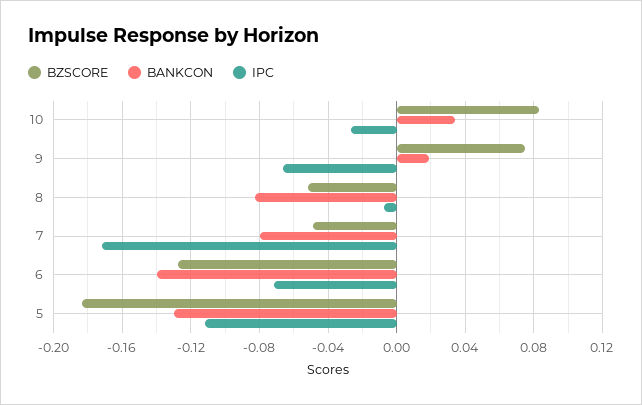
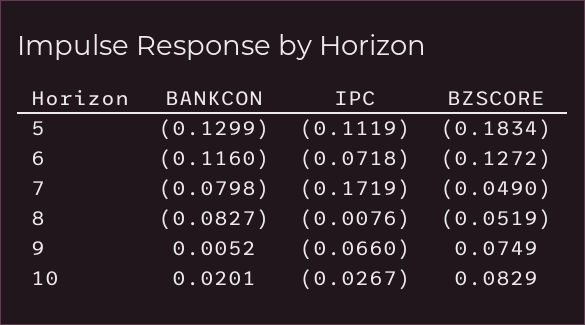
  {
    "BZSCORE": {
      "10": 0.0829,
      "9": 0.0749,
      "8": -0.0519,
      "7": -0.049,
      "6": -0.1272,
      "5": -0.1834
    },
    "BANKCON": {
-     "10": 0.035,
+     "10": 0.0201,
-     "9": 0.02,
+     "9": 0.0052,
      "8": -0.0827,
      "7": -0.0798,
-     "6": -0.14,
+     "6": -0.116,
      "5": -0.1299
    },
    "IPC": {
      "10": -0.0267,
      "9": -0.066,
      "8": -0.0076,
      "7": -0.1719,
      "6": -0.0718,
      "5": -0.1119
    }
  }

